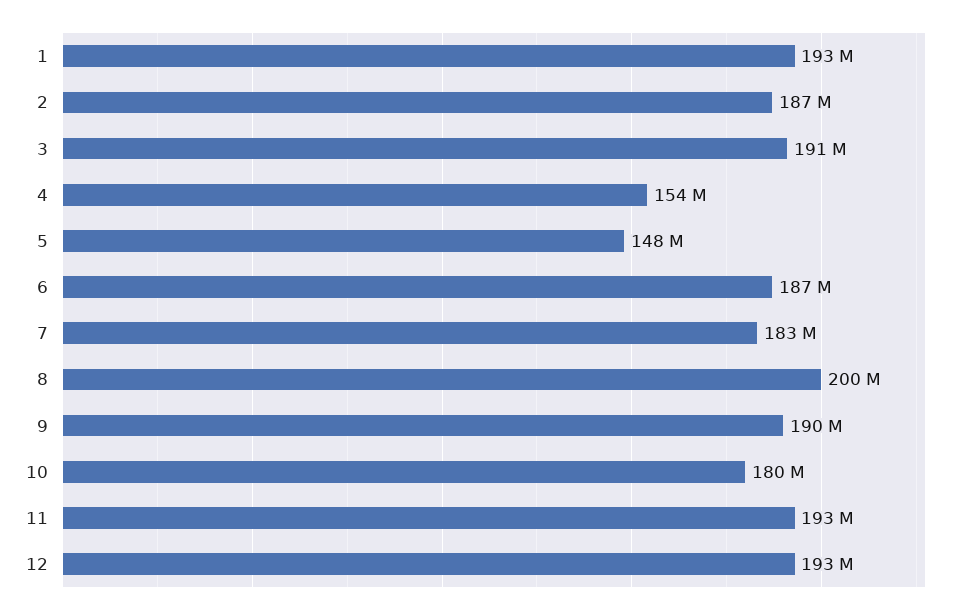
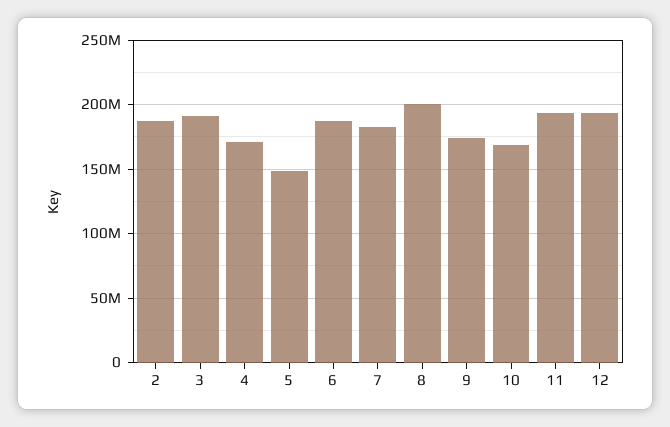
  {
-   "1": 193000000,
    "2": 187000000,
    "3": 191000000,
-   "4": 154000000,
+   "4": 170000000,
    "5": 148000000,
    "6": 187000000,
    "7": 183000000,
    "8": 200000000,
-   "9": 190000000,
+   "9": 175000000,
-   "10": 180000000,
+   "10": 170000000,
    "11": 193000000,
    "12": 193000000
  }

